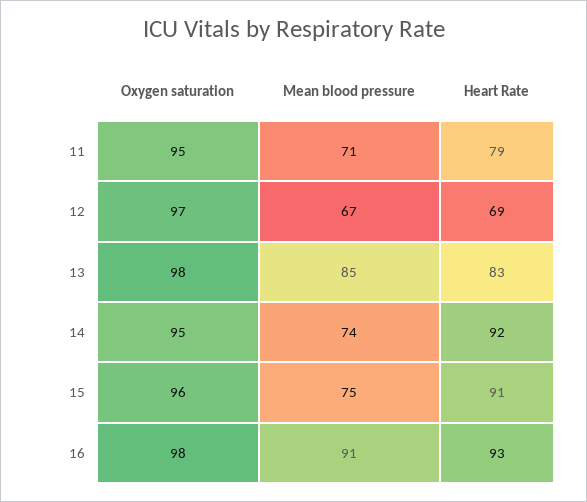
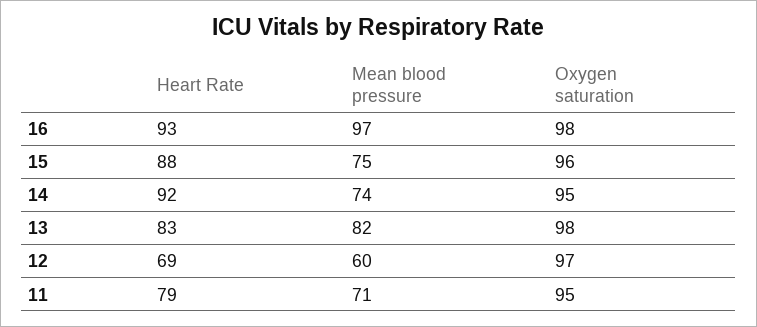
  {
    "Oxygen saturation": {
      "11": 95,
      "12": 97,
      "13": 98,
      "14": 95,
      "15": 96,
      "16": 98
    },
    "Mean blood pressure": {
      "11": 71,
-     "12": 67,
+     "12": 60,
-     "13": 85,
+     "13": 82,
      "14": 74,
      "15": 75,
-     "16": 91
+     "16": 97
    },
    "Heart Rate": {
      "11": 79,
      "12": 69,
      "13": 83,
      "14": 92,
-     "15": 91,
+     "15": 88,
      "16": 93
    }
  }

